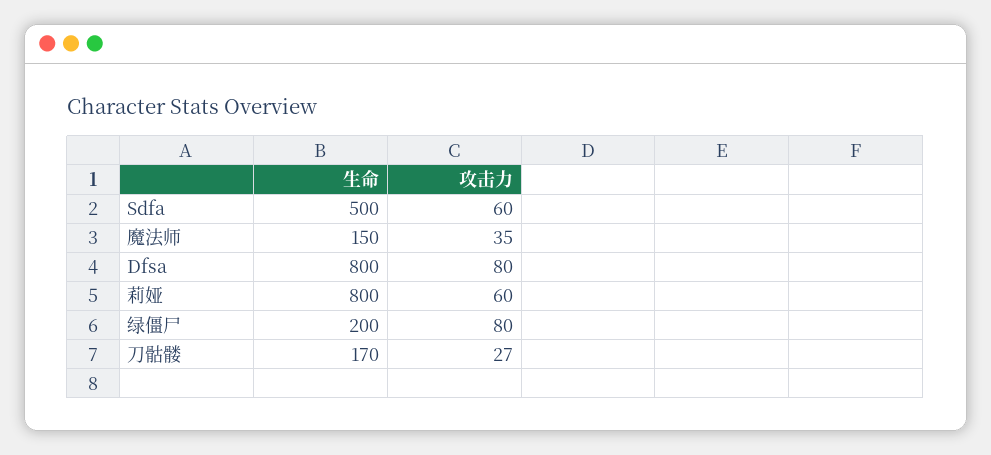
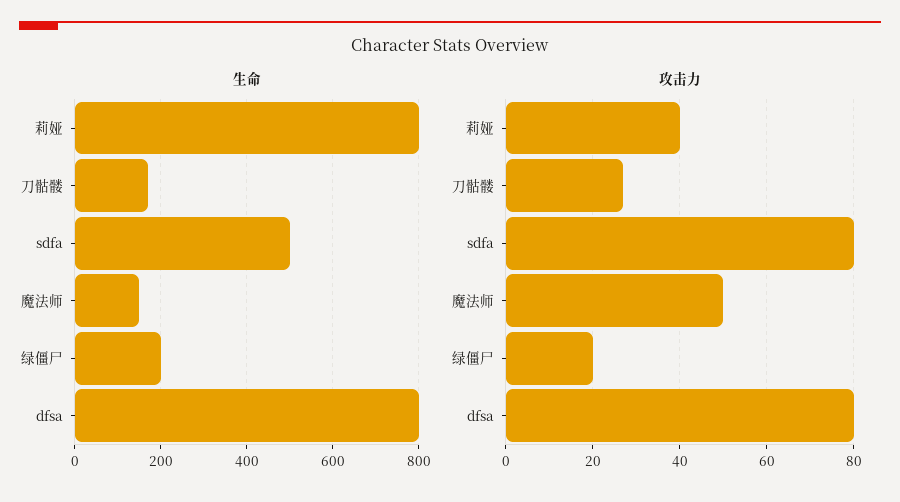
  {
    "生命": {
      "Sdfa": 500,
      "魔法师": 150,
      "Dfsa": 800,
      "莉娅": 800,
      "绿僵尸": 200,
      "刀骷髅": 170
    },
    "攻击力": {
-     "Sdfa": 60,
+     "Sdfa": 80,
-     "魔法师": 35,
+     "魔法师": 50,
      "Dfsa": 80,
-     "莉娅": 60,
+     "莉娅": 40,
-     "绿僵尸": 80,
+     "绿僵尸": 20,
      "刀骷髅": 27
    }
  }

